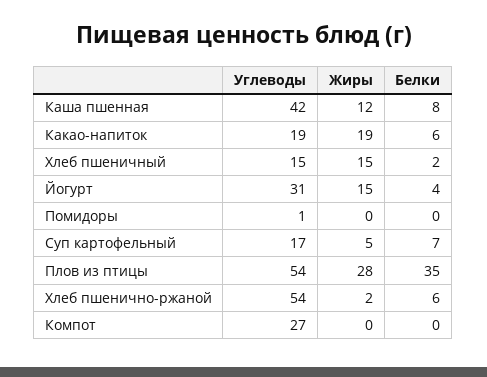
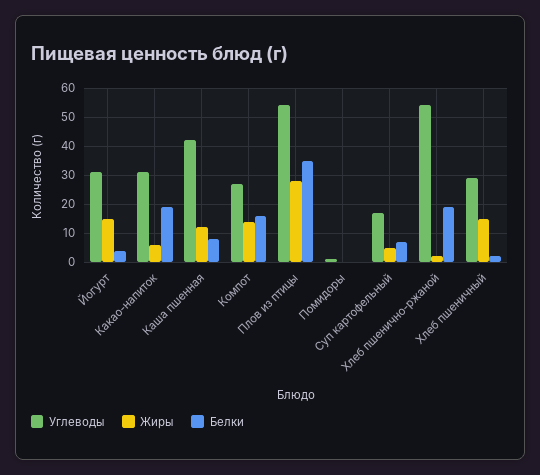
  {
    "Углеводы": {
      "Каша пшенная": 42,
-     "Какао-напиток": 19,
+     "Какао-напиток": 30,
-     "Хлеб пшеничный": 15,
+     "Хлеб пшеничный": 30,
      "Йогурт": 31,
      "Помидоры": 1,
      "Суп картофельный": 17,
      "Плов из птицы": 54,
      "Хлеб пшенично-ржаной": 54,
      "Компот": 27
    },
    "Жиры": {
      "Каша пшенная": 12,
-     "Какао-напиток": 19,
+     "Какао-напиток": 5,
      "Хлеб пшеничный": 15,
      "Йогурт": 15,
      "Помидоры": 0,
      "Суп картофельный": 5,
      "Плов из птицы": 28,
      "Хлеб пшенично-ржаной": 2,
-     "Компот": 0
+     "Компот": 15
    },
    "Белки": {
      "Каша пшенная": 8,
-     "Какао-напиток": 6,
+     "Какао-напиток": 20,
      "Хлеб пшеничный": 2,
      "Йогурт": 4,
      "Помидоры": 0,
      "Суп картофельный": 7,
      "Плов из птицы": 35,
-     "Хлеб пшенично-ржаной": 6,
+     "Хлеб пшенично-ржаной": 20,
-     "Компот": 0
+     "Компот": 15
    }
  }

